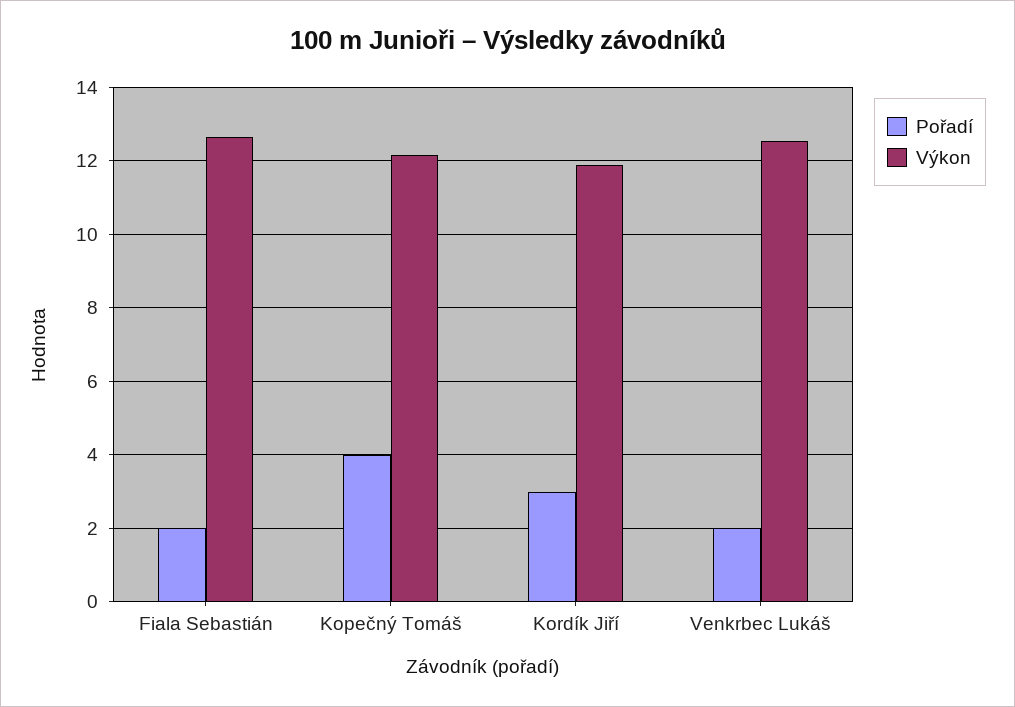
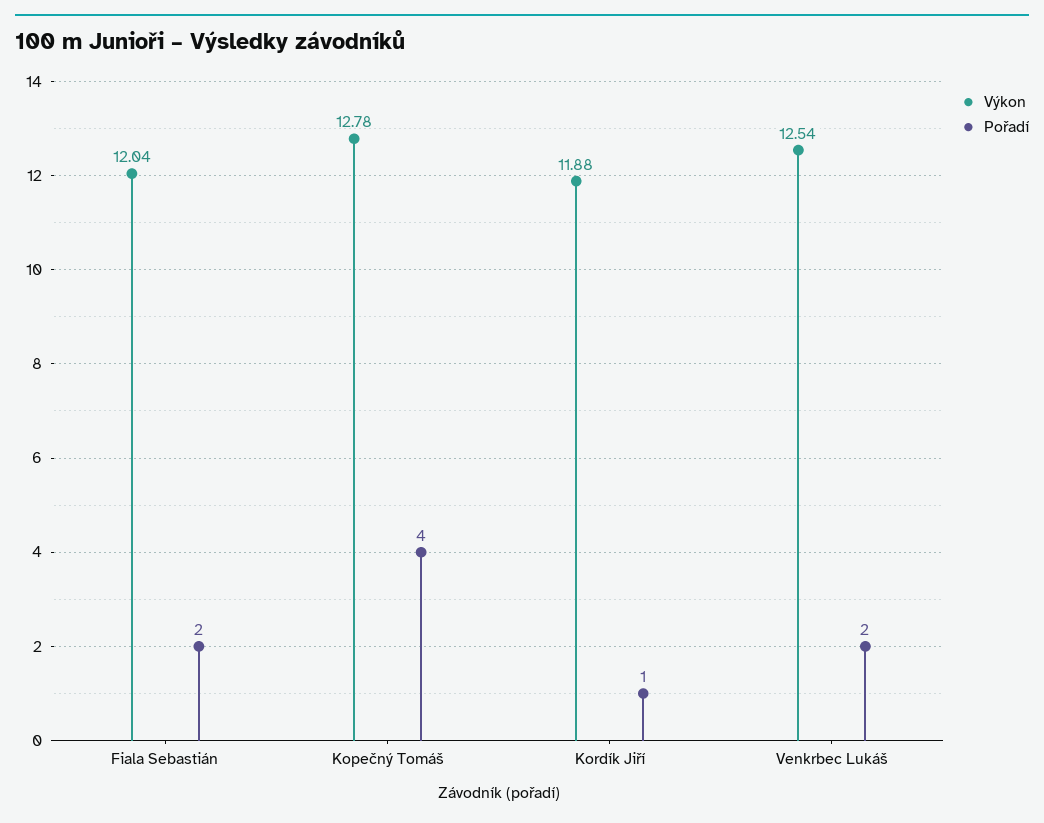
  {
    "Pořadí": {
      "Fiala Sebastián": 2,
      "Kopečný Tomáš": 4,
-     "Kordík Jiří": 3,
+     "Kordík Jiří": 1,
      "Venkrbec Lukáš": 2
    },
    "Výkon": {
-     "Fiala Sebastián": 12.6,
+     "Fiala Sebastián": 12.04,
-     "Kopečný Tomáš": 12.2,
+     "Kopečný Tomáš": 12.78,
      "Kordík Jiří": 11.88,
      "Venkrbec Lukáš": 12.54
    }
  }

